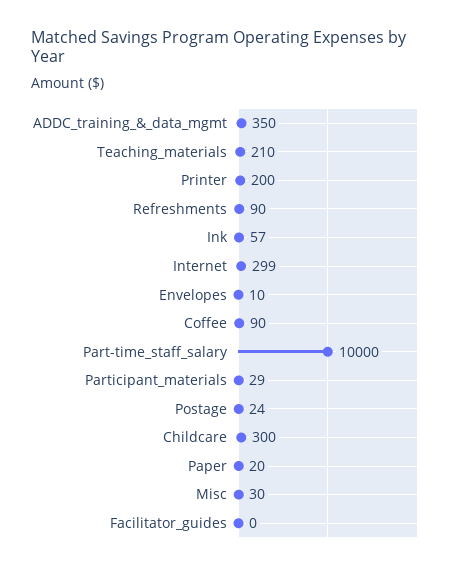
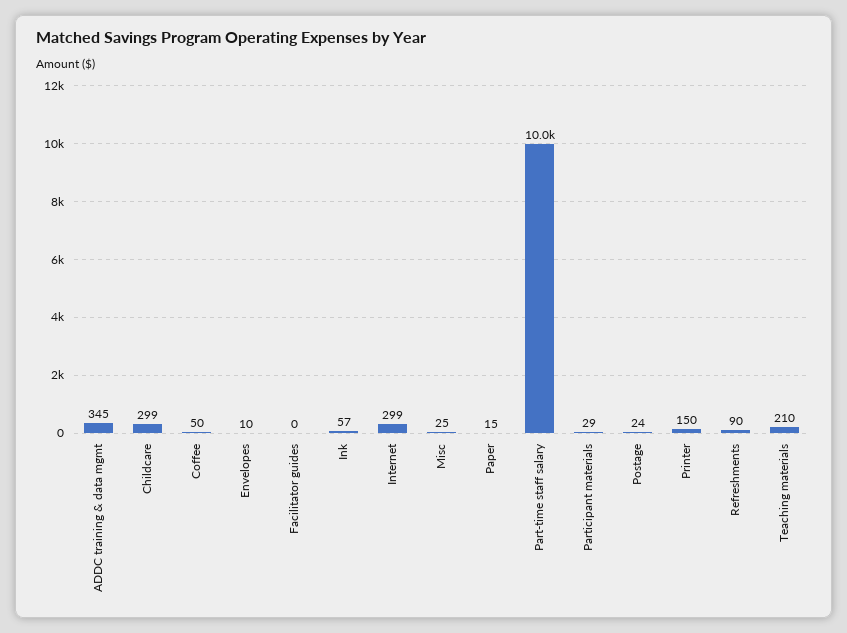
  {
-   "ADDC_training_&_data_mgmt": 350,
+   "ADDC_training_&_data_mgmt": 345,
    "Teaching_materials": 210,
-   "Printer": 200,
+   "Printer": 150,
    "Refreshments": 90,
    "Ink": 57,
    "Internet": 299,
    "Envelopes": 10,
-   "Coffee": 90,
+   "Coffee": 50,
    "Part-time_staff_salary": 10000,
    "Participant_materials": 29,
    "Postage": 24,
-   "Childcare": 300,
+   "Childcare": 299,
-   "Paper": 20,
+   "Paper": 15,
-   "Misc": 30,
+   "Misc": 25,
    "Facilitator_guides": 0
  }

